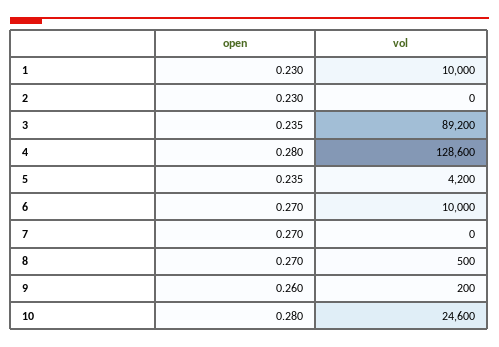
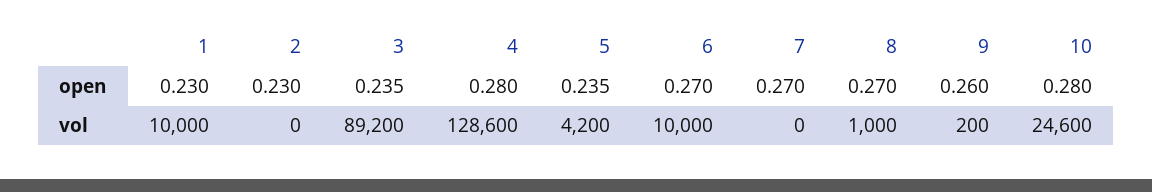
  {
    "open": {
      "1": 0.23,
      "2": 0.23,
      "3": 0.235,
      "4": 0.28,
      "5": 0.235,
      "6": 0.27,
      "7": 0.27,
      "8": 0.27,
      "9": 0.26,
      "10": 0.28
    },
    "vol": {
      "1": 10000,
      "2": 0,
      "3": 89200,
      "4": 128600,
      "5": 4200,
      "6": 10000,
      "7": 0,
-     "8": 500,
+     "8": 1000,
      "9": 200,
      "10": 24600
    }
  }

